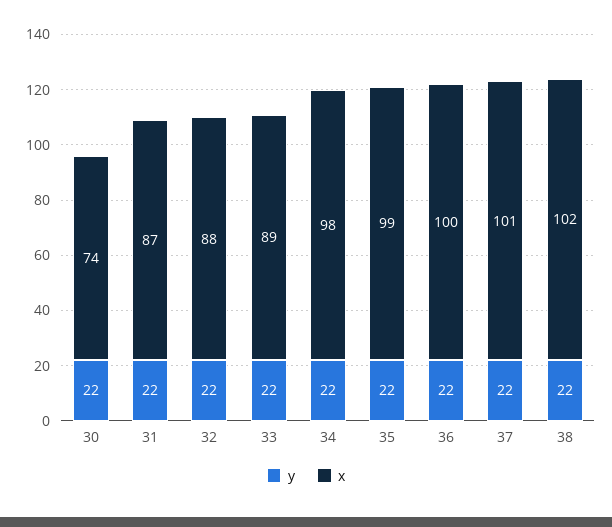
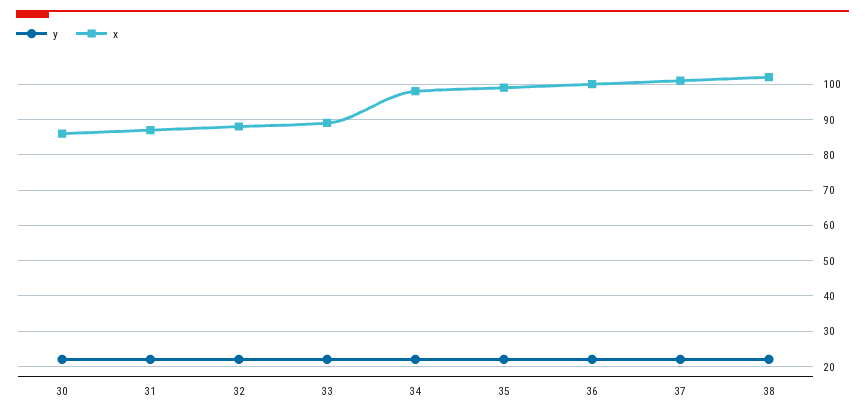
  {
    "y": {
      "30": 22,
      "31": 22,
      "32": 22,
      "33": 22,
      "34": 22,
      "35": 22,
      "36": 22,
      "37": 22,
      "38": 22
    },
    "x": {
-     "30": 74,
+     "30": 85,
      "31": 87,
      "32": 88,
      "33": 89,
      "34": 98,
      "35": 99,
      "36": 100,
      "37": 101,
      "38": 102
    }
  }

